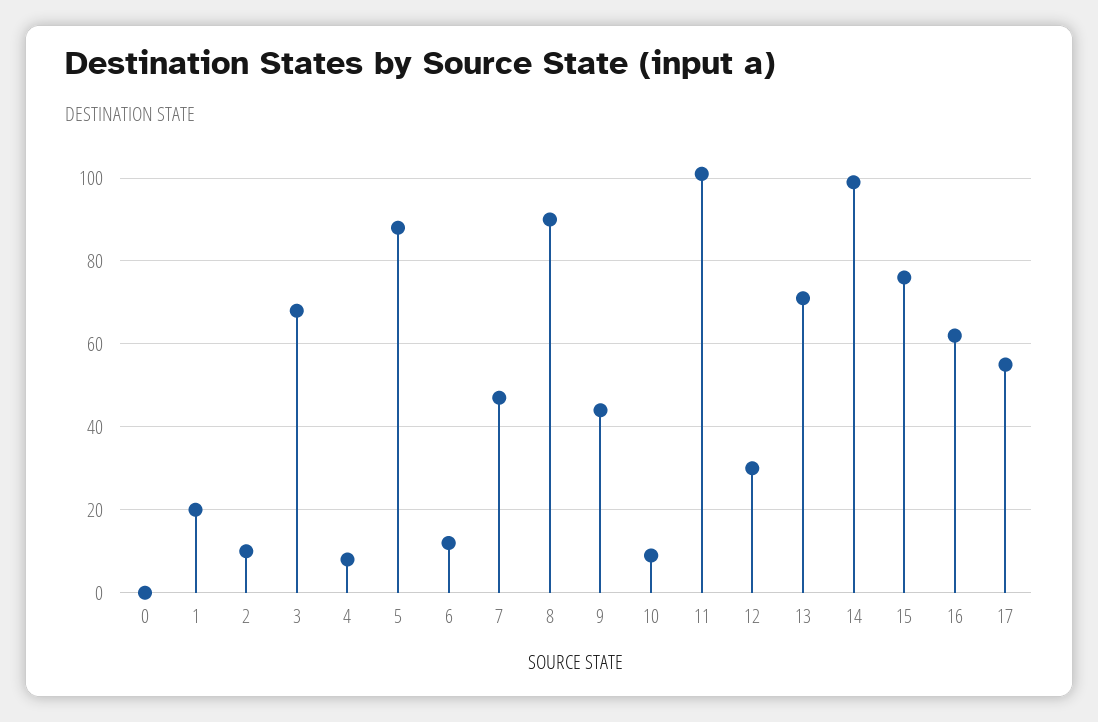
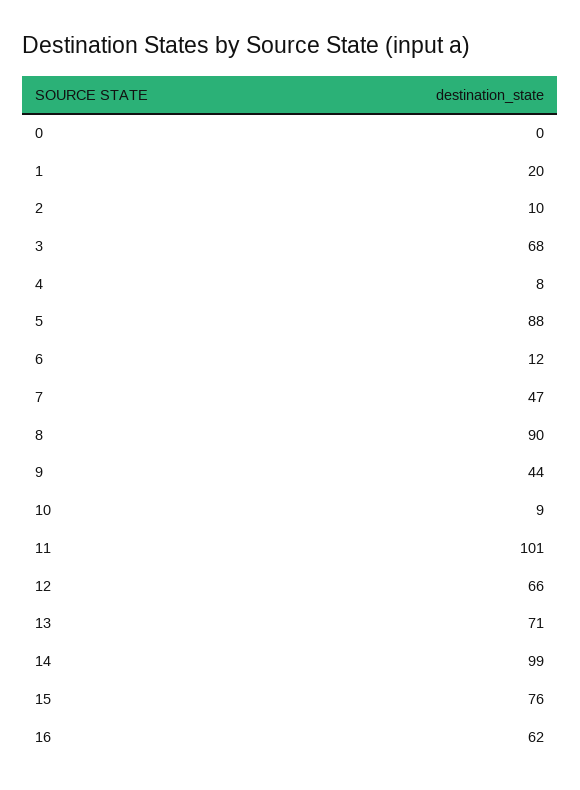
  {
    "0": 0,
    "1": 20,
    "2": 10,
    "3": 68,
    "4": 8,
    "5": 88,
    "6": 12,
    "7": 47,
    "8": 90,
    "9": 44,
    "10": 9,
    "11": 101,
-   "12": 30,
+   "12": 66,
    "13": 71,
    "14": 99,
    "15": 76,
-   "16": 62,
+   "16": 62
-   "17": 55
  }

